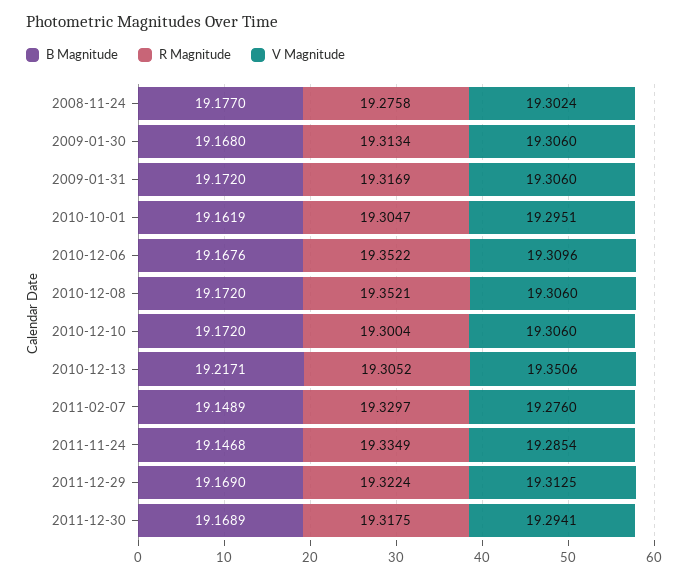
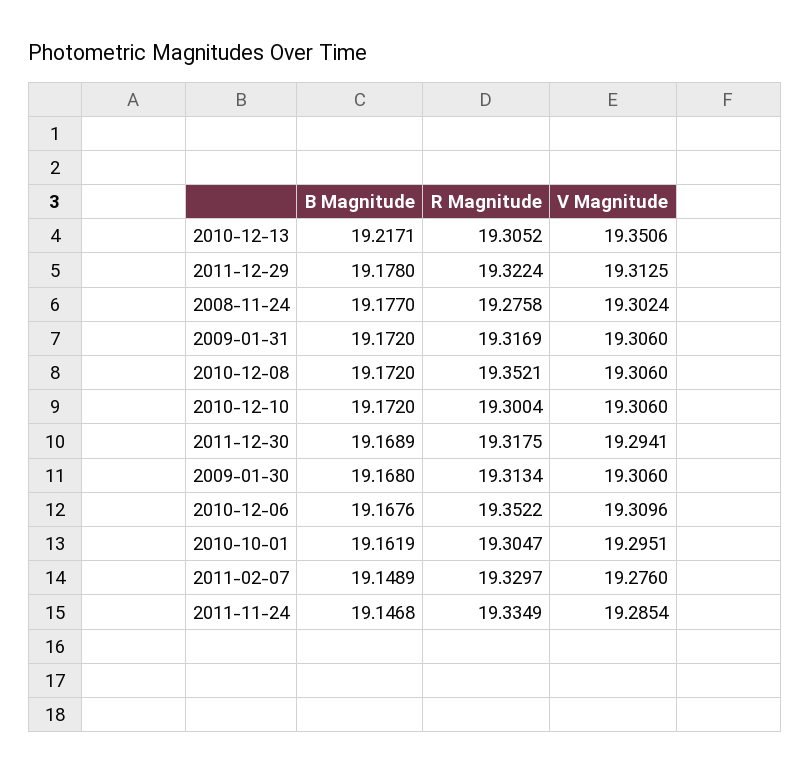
  {
    "B Magnitude": {
      "2008-11-24": 19.177,
      "2009-01-30": 19.168,
      "2009-01-31": 19.172,
      "2010-10-01": 19.1619,
      "2010-12-06": 19.1676,
      "2010-12-08": 19.172,
      "2010-12-10": 19.172,
      "2010-12-13": 19.2171,
      "2011-02-07": 19.1489,
      "2011-11-24": 19.1468,
-     "2011-12-29": 19.169,
+     "2011-12-29": 19.178,
      "2011-12-30": 19.1689
    },
    "R Magnitude": {
      "2008-11-24": 19.2758,
      "2009-01-30": 19.3134,
      "2009-01-31": 19.3169,
      "2010-10-01": 19.3047,
      "2010-12-06": 19.3522,
      "2010-12-08": 19.3521,
      "2010-12-10": 19.3004,
      "2010-12-13": 19.3052,
      "2011-02-07": 19.3297,
      "2011-11-24": 19.3349,
      "2011-12-29": 19.3224,
      "2011-12-30": 19.3175
    },
    "V Magnitude": {
      "2008-11-24": 19.3024,
      "2009-01-30": 19.306,
      "2009-01-31": 19.306,
      "2010-10-01": 19.2951,
      "2010-12-06": 19.3096,
      "2010-12-08": 19.306,
      "2010-12-10": 19.306,
      "2010-12-13": 19.3506,
      "2011-02-07": 19.276,
      "2011-11-24": 19.2854,
      "2011-12-29": 19.3125,
      "2011-12-30": 19.2941
    }
  }

